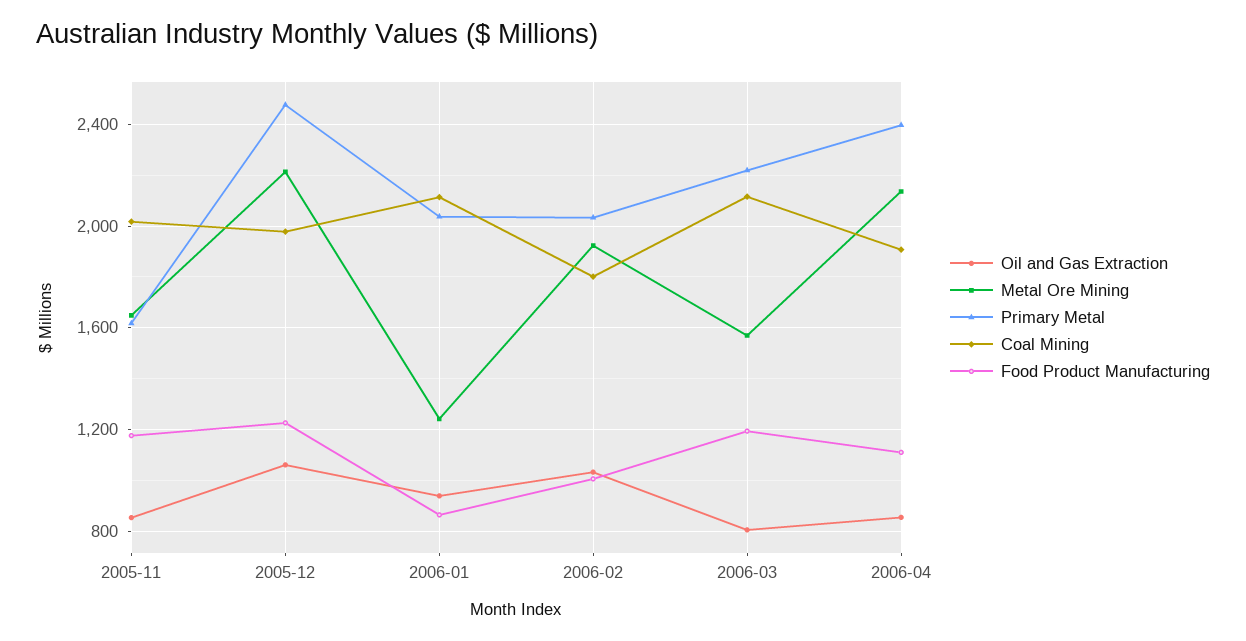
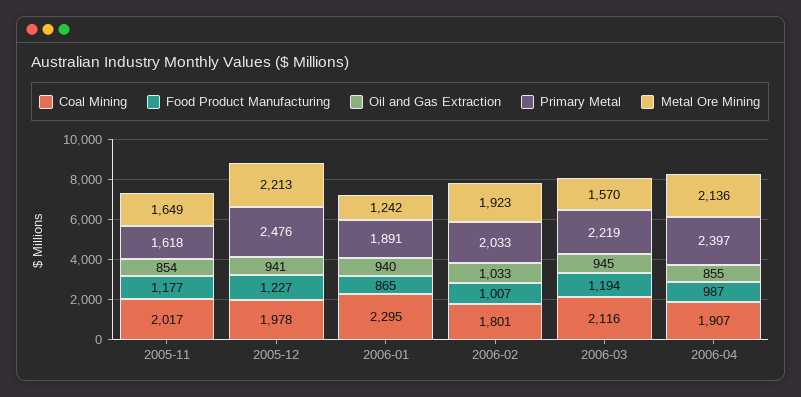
  {
    "Oil and Gas Extraction": {
      "2005-11": 854,
-     "2005-12": 1050,
+     "2005-12": 941,
      "2006-01": 940,
      "2006-02": 1033,
-     "2006-03": 800,
+     "2006-03": 945,
      "2006-04": 855
    },
    "Metal Ore Mining": {
      "2005-11": 1649,
      "2005-12": 2213,
      "2006-01": 1242,
      "2006-02": 1923,
      "2006-03": 1570,
      "2006-04": 2136
    },
    "Primary Metal": {
      "2005-11": 1618,
      "2005-12": 2476,
-     "2006-01": 2050,
+     "2006-01": 1891,
      "2006-02": 2033,
      "2006-03": 2219,
      "2006-04": 2397
    },
    "Coal Mining": {
      "2005-11": 2017,
      "2005-12": 1978,
-     "2006-01": 2100,
+     "2006-01": 2295,
      "2006-02": 1801,
      "2006-03": 2116,
      "2006-04": 1907
    },
    "Food Product Manufacturing": {
      "2005-11": 1177,
      "2005-12": 1227,
      "2006-01": 865,
      "2006-02": 1007,
      "2006-03": 1194,
-     "2006-04": 1100
+     "2006-04": 987
    }
  }

